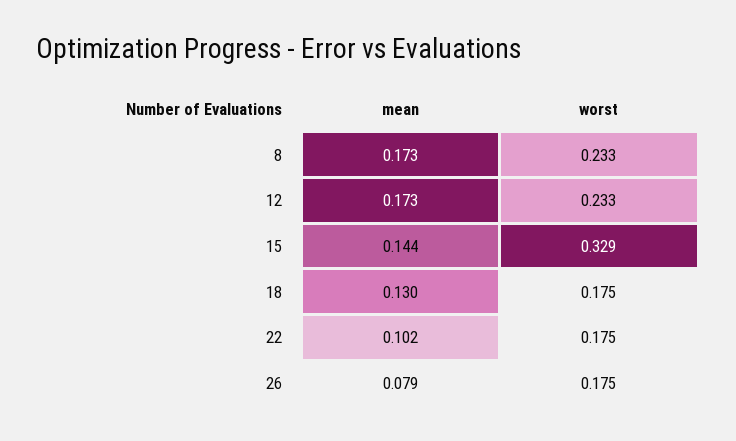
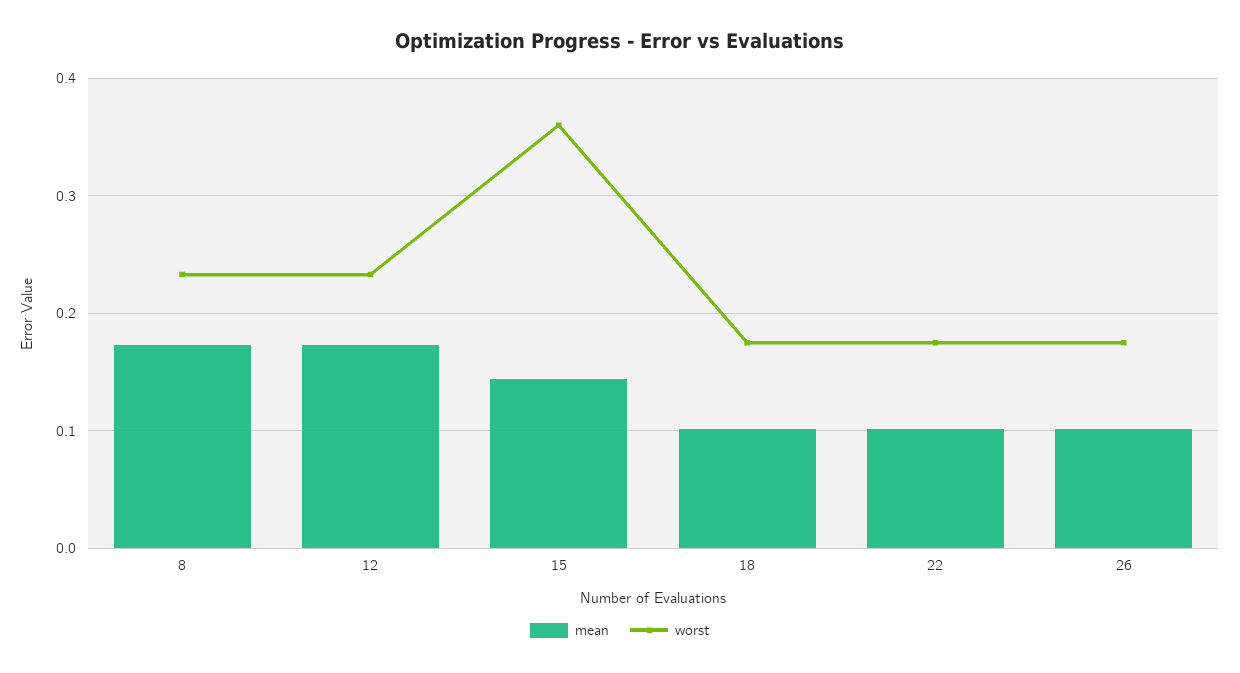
  {
    "mean": {
      "8": 0.173,
      "12": 0.173,
      "15": 0.144,
-     "18": 0.13,
+     "18": 0.1,
      "22": 0.102,
-     "26": 0.079
+     "26": 0.1
    },
    "worst": {
      "8": 0.233,
      "12": 0.233,
-     "15": 0.329,
+     "15": 0.36,
      "18": 0.175,
      "22": 0.175,
      "26": 0.175
    }
  }

